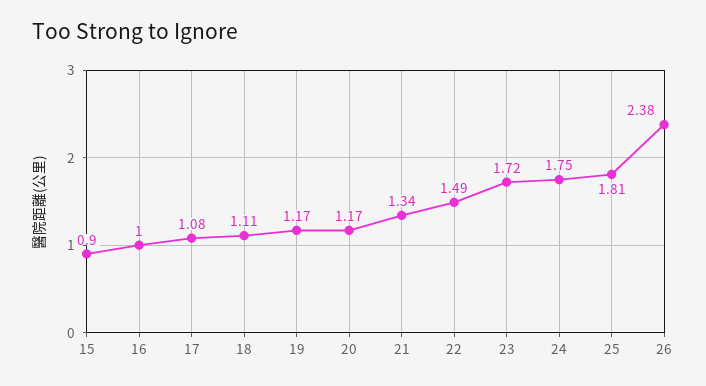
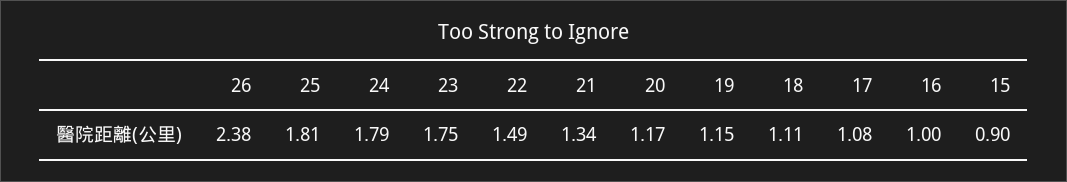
  {
    "15": 0.9,
    "16": 1,
    "17": 1.08,
    "18": 1.11,
-   "19": 1.17,
+   "19": 1.15,
    "20": 1.17,
    "21": 1.34,
    "22": 1.49,
-   "23": 1.72,
+   "23": 1.75,
-   "24": 1.75,
+   "24": 1.79,
    "25": 1.81,
    "26": 2.38
  }

